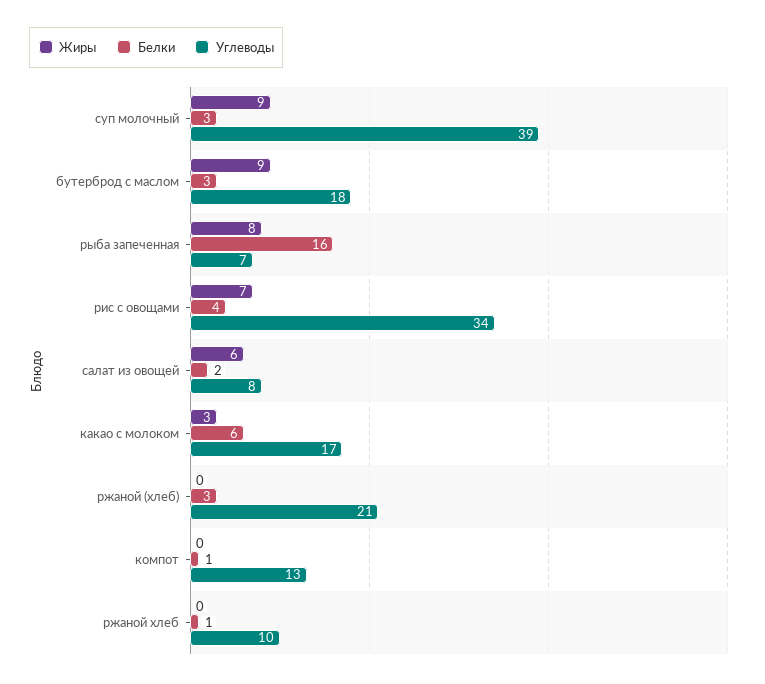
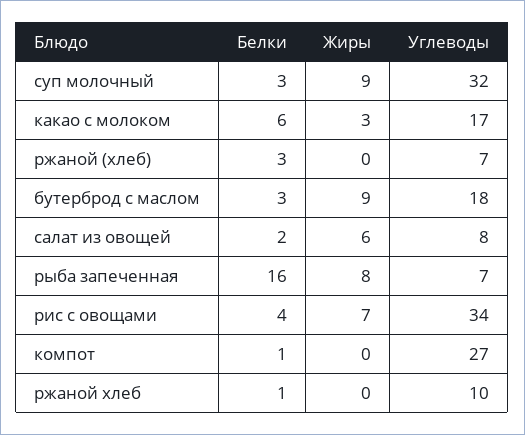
  {
    "Жиры": {
      "суп молочный": 9,
      "бутерброд с маслом": 9,
      "рыба запеченная": 8,
      "рис с овощами": 7,
      "салат из овощей": 6,
      "какао с молоком": 3,
      "ржаной (хлеб)": 0,
      "компот": 0,
      "ржаной хлеб": 0
    },
    "Белки": {
      "суп молочный": 3,
      "бутерброд с маслом": 3,
      "рыба запеченная": 16,
      "рис с овощами": 4,
      "салат из овощей": 2,
      "какао с молоком": 6,
      "ржаной (хлеб)": 3,
      "компот": 1,
      "ржаной хлеб": 1
    },
    "Углеводы": {
-     "суп молочный": 39,
+     "суп молочный": 32,
      "бутерброд с маслом": 18,
      "рыба запеченная": 7,
      "рис с овощами": 34,
      "салат из овощей": 8,
      "какао с молоком": 17,
-     "ржаной (хлеб)": 21,
+     "ржаной (хлеб)": 7,
-     "компот": 13,
+     "компот": 27,
      "ржаной хлеб": 10
    }
  }

